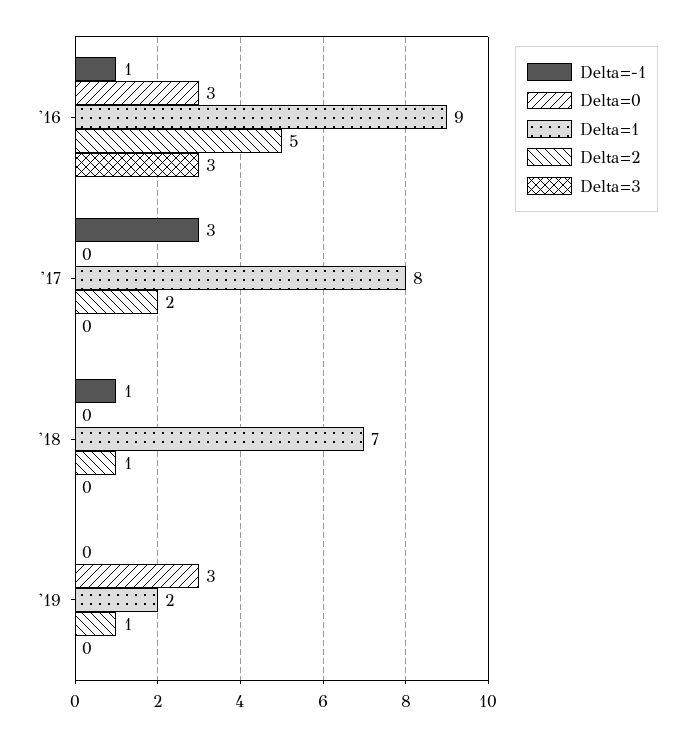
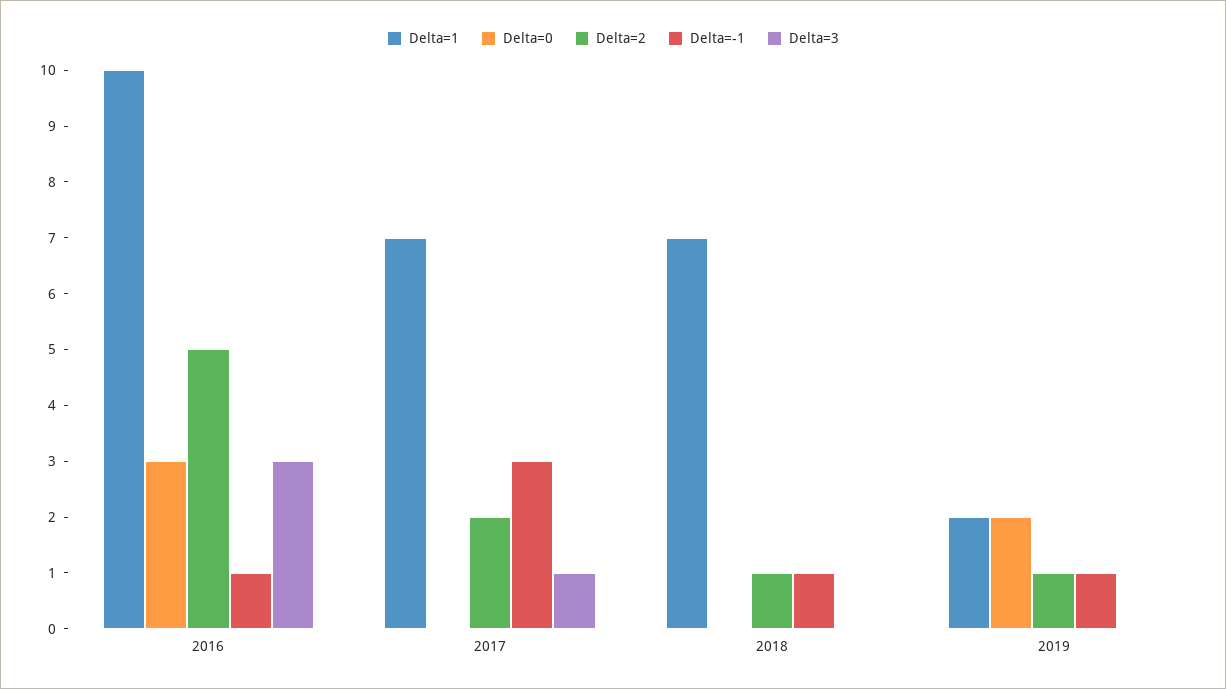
  {
    "Delta=-1": {
      "'16": 1,
      "'17": 3,
      "'18": 1,
-     "'19": 0
+     "'19": 1
    },
    "Delta=0": {
      "'16": 3,
      "'17": 0,
      "'18": 0,
-     "'19": 3
+     "'19": 2
    },
    "Delta=1": {
-     "'16": 9,
+     "'16": 10,
-     "'17": 8,
+     "'17": 7,
      "'18": 7,
      "'19": 2
    },
    "Delta=2": {
      "'16": 5,
      "'17": 2,
      "'18": 1,
      "'19": 1
    },
    "Delta=3": {
      "'16": 3,
-     "'17": 0,
+     "'17": 1,
      "'18": 0,
      "'19": 0
    }
  }

